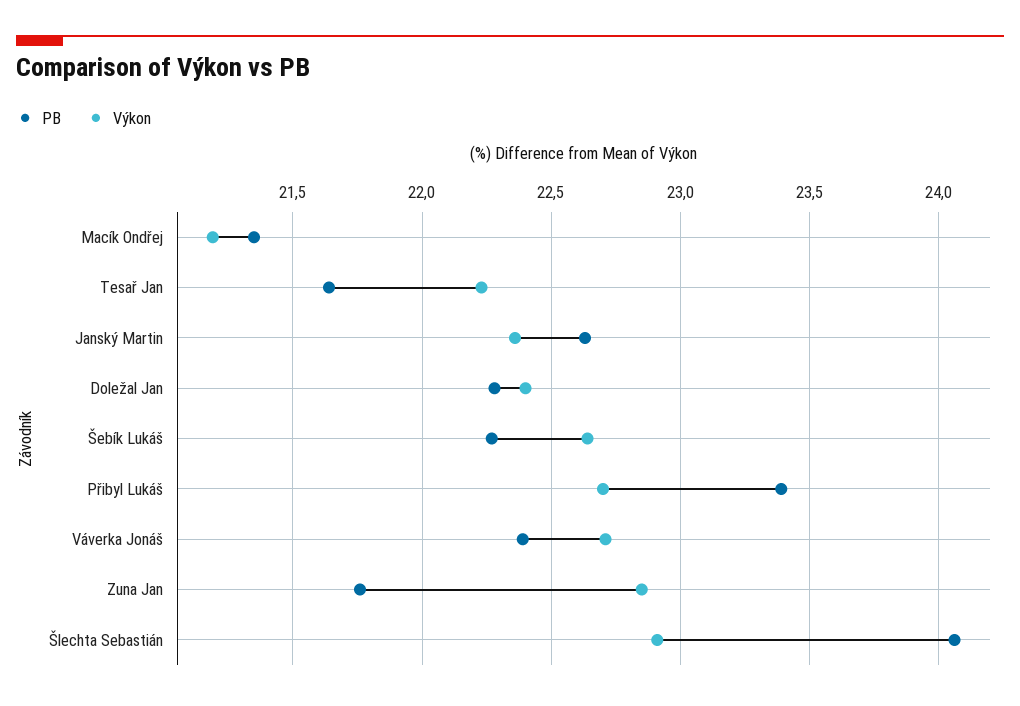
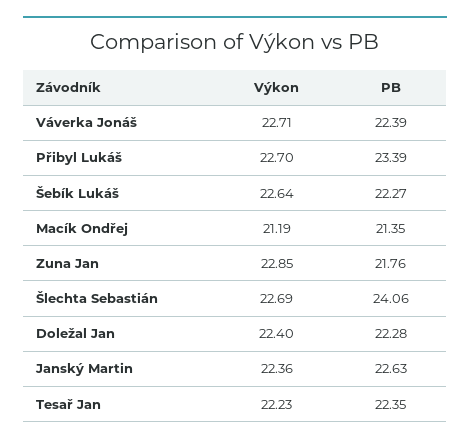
  {
    "PB": {
      "Macík Ondřej": 21.35,
-     "Tesař Jan": 21.65,
+     "Tesař Jan": 22.35,
      "Janský Martin": 22.63,
      "Doležal Jan": 22.28,
      "Šebík Lukáš": 22.27,
      "Přibyl Lukáš": 23.39,
      "Váverka Jonáš": 22.39,
      "Zuna Jan": 21.76,
      "Šlechta Sebastián": 24.06
    },
    "Výkon": {
      "Macík Ondřej": 21.19,
      "Tesař Jan": 22.23,
      "Janský Martin": 22.36,
      "Doležal Jan": 22.4,
      "Šebík Lukáš": 22.64,
      "Přibyl Lukáš": 22.7,
      "Váverka Jonáš": 22.71,
      "Zuna Jan": 22.85,
-     "Šlechta Sebastián": 22.9
+     "Šlechta Sebastián": 22.69
    }
  }

